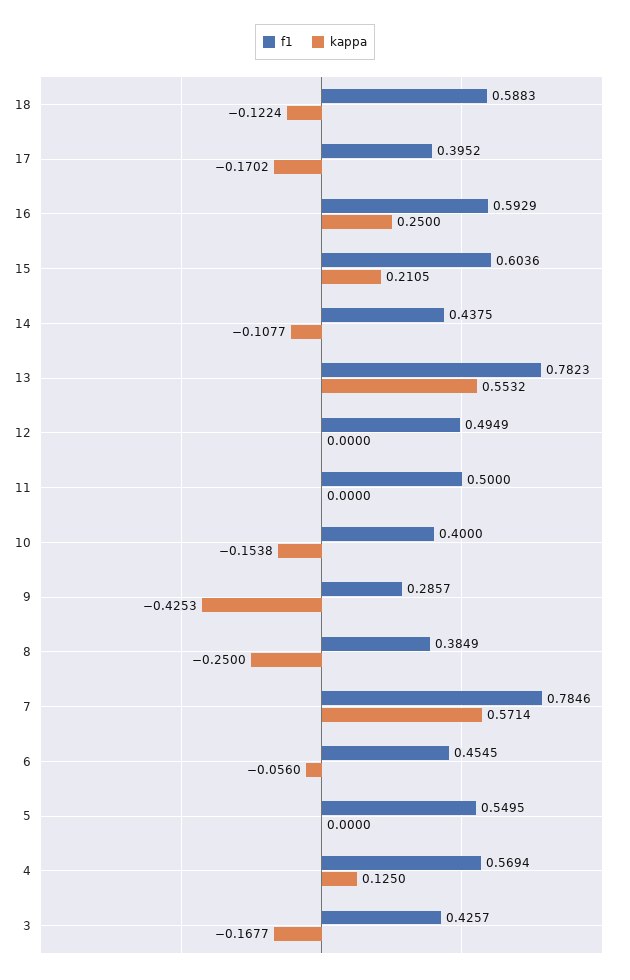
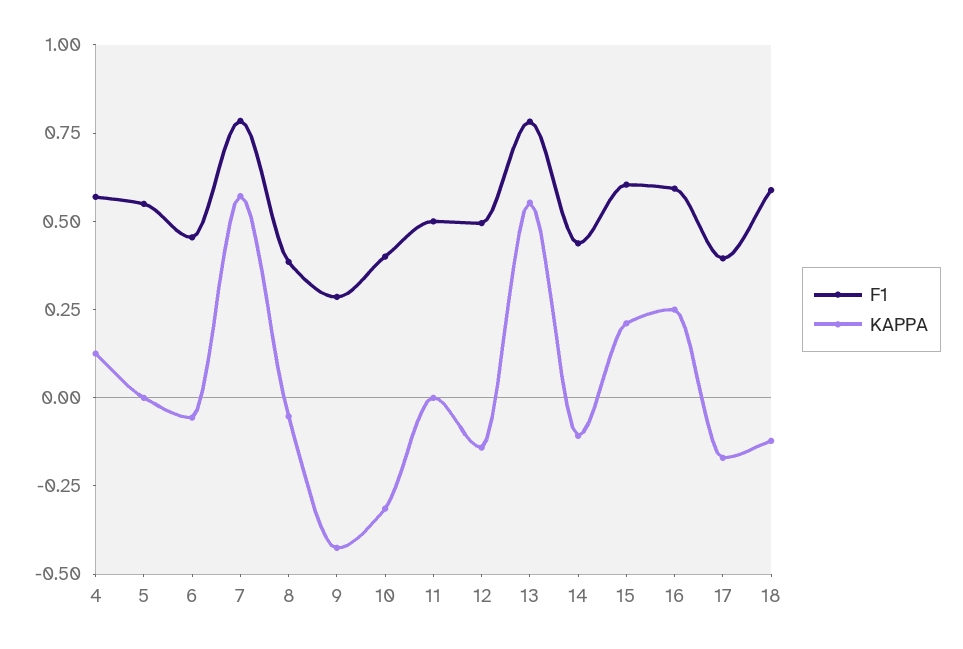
  {
    "f1": {
      "18": 0.5883,
      "17": 0.3952,
      "16": 0.5929,
      "15": 0.6036,
      "14": 0.4375,
      "13": 0.7823,
      "12": 0.4949,
      "11": 0.5,
      "10": 0.4,
      "9": 0.2857,
      "8": 0.3849,
      "7": 0.7846,
      "6": 0.4545,
      "5": 0.5495,
-     "4": 0.5694,
+     "4": 0.5694
-     "3": 0.4257
    },
    "kappa": {
      "18": -0.1224,
      "17": -0.1702,
      "16": 0.25,
      "15": 0.2105,
      "14": -0.1077,
      "13": 0.5532,
-     "12": 0,
+     "12": -0.15,
      "11": 0,
-     "10": -0.1538,
+     "10": -0.3,
      "9": -0.4253,
-     "8": -0.25,
+     "8": -0.05,
      "7": 0.5714,
      "6": -0.056,
      "5": 0,
-     "4": 0.125,
+     "4": 0.125
-     "3": -0.1677
    }
  }

